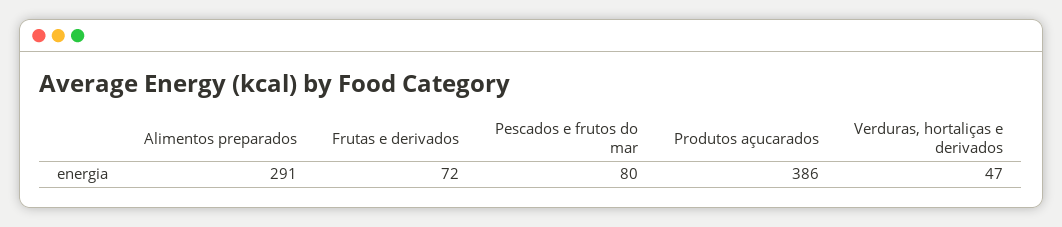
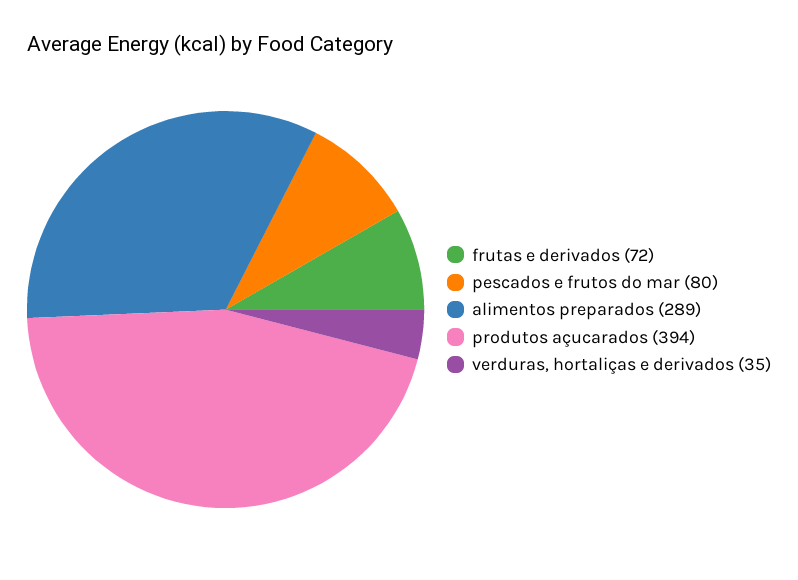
  {
-   "Alimentos preparados": 291,
+   "Alimentos preparados": 289,
    "Frutas e derivados": 72,
    "Pescados e frutos do mar": 80,
-   "Produtos açucarados": 386,
+   "Produtos açucarados": 394,
-   "Verduras, hortaliças e derivados": 47
+   "Verduras, hortaliças e derivados": 35
  }

